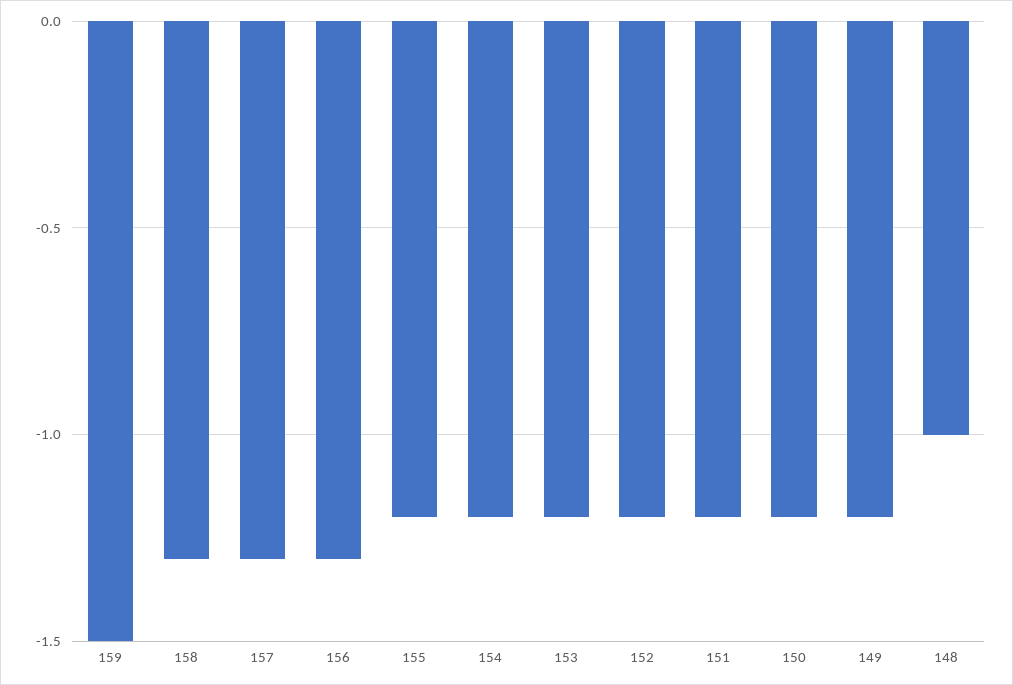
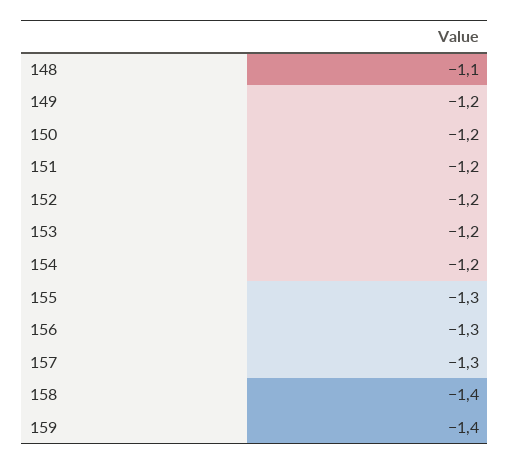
  {
-   "159": -1.5,
+   "159": -1.4,
-   "158": -1.3,
+   "158": -1.4,
    "157": -1.3,
    "156": -1.3,
-   "155": -1.2,
+   "155": -1.3,
    "154": -1.2,
    "153": -1.2,
    "152": -1.2,
    "151": -1.2,
    "150": -1.2,
    "149": -1.2,
-   "148": -1
+   "148": -1.1
  }

